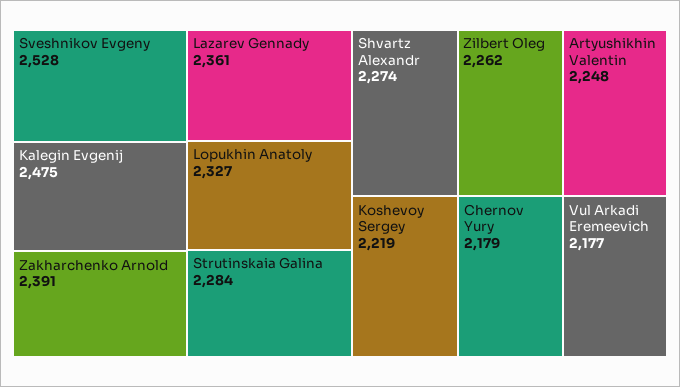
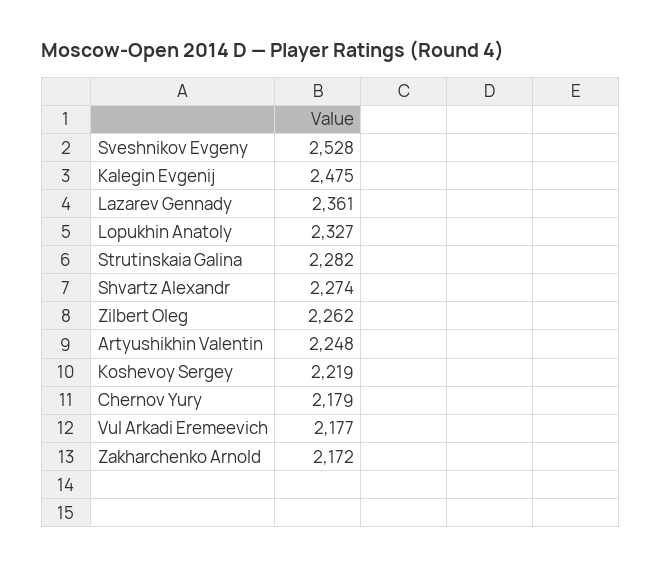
  {
    "Sveshnikov Evgeny": 2528,
    "Kalegin Evgenij": 2475,
-   "Zakharchenko Arnold": 2391,
+   "Zakharchenko Arnold": 2172,
    "Lazarev Gennady": 2361,
    "Lopukhin Anatoly": 2327,
-   "Strutinskaia Galina": 2284,
+   "Strutinskaia Galina": 2282,
    "Shvartz Alexandr": 2274,
    "Zilbert Oleg": 2262,
    "Artyushikhin Valentin": 2248,
    "Koshevoy Sergey": 2219,
    "Chernov Yury": 2179,
    "Vul Arkadi Eremeevich": 2177
  }

